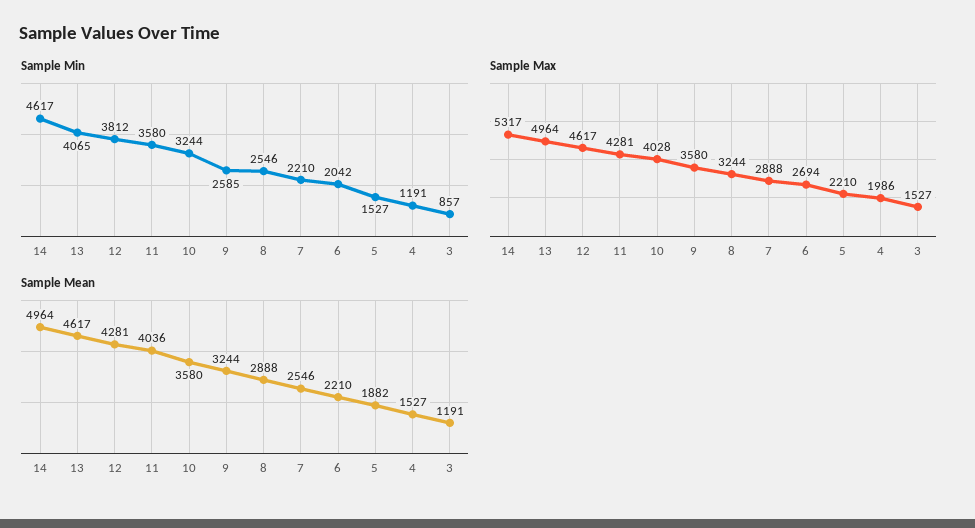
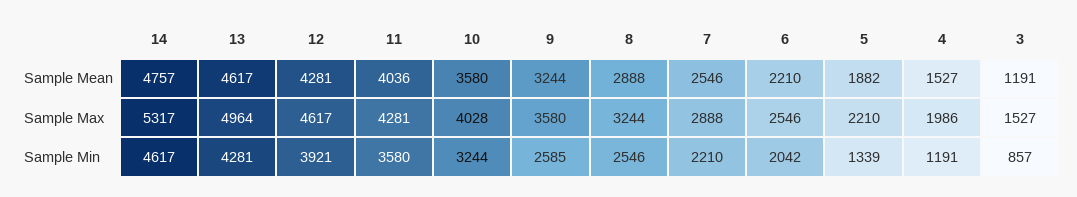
  {
    "Sample Min": {
      "14": 4617,
-     "13": 4065,
+     "13": 4281,
-     "12": 3812,
+     "12": 3921,
      "11": 3580,
      "10": 3244,
      "9": 2585,
      "8": 2546,
      "7": 2210,
      "6": 2042,
-     "5": 1527,
+     "5": 1339,
      "4": 1191,
      "3": 857
    },
    "Sample Max": {
      "14": 5317,
      "13": 4964,
      "12": 4617,
      "11": 4281,
      "10": 4028,
      "9": 3580,
      "8": 3244,
      "7": 2888,
-     "6": 2694,
+     "6": 2546,
      "5": 2210,
      "4": 1986,
      "3": 1527
    },
    "Sample Mean": {
-     "14": 4964,
+     "14": 4757,
      "13": 4617,
      "12": 4281,
      "11": 4036,
      "10": 3580,
      "9": 3244,
      "8": 2888,
      "7": 2546,
      "6": 2210,
      "5": 1882,
      "4": 1527,
      "3": 1191
    }
  }

